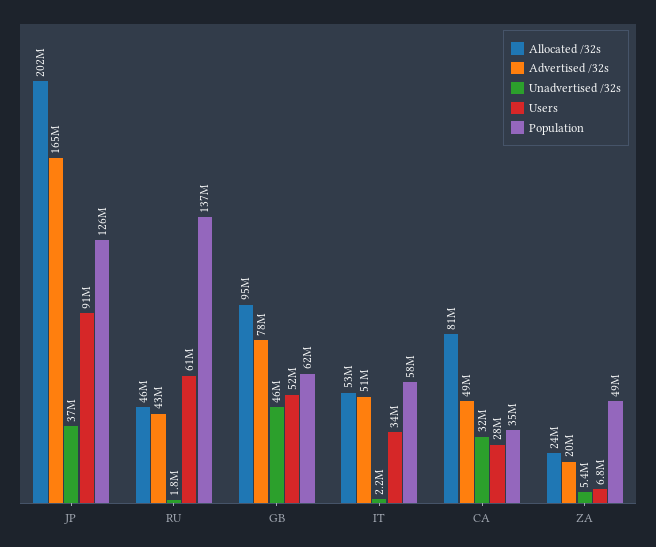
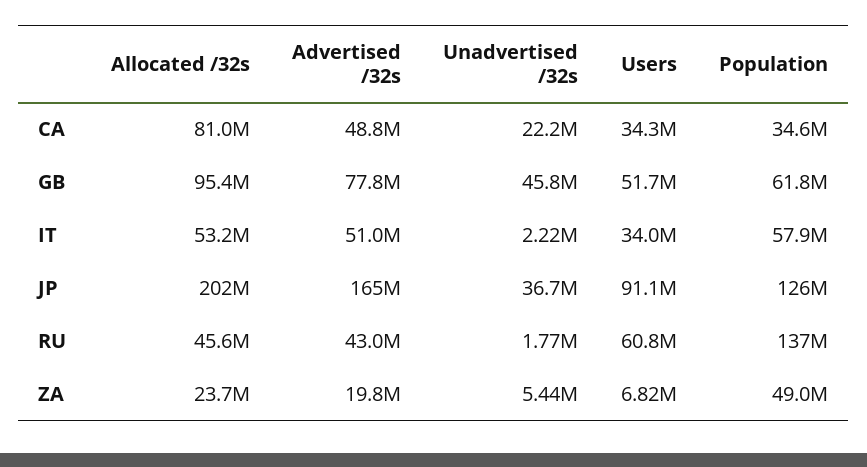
  {
    "Allocated /32s": {
      "JP": 202000000,
      "RU": 45600000,
      "GB": 95400000,
      "IT": 53200000,
      "CA": 81000000,
      "ZA": 23700000
    },
    "Advertised /32s": {
      "JP": 165000000,
      "RU": 43000000,
      "GB": 77800000,
      "IT": 51000000,
      "CA": 48800000,
      "ZA": 19800000
    },
    "Unadvertised /32s": {
      "JP": 36700000,
      "RU": 1770000,
      "GB": 45800000,
      "IT": 2220000,
-     "CA": 32000000,
+     "CA": 22200000,
      "ZA": 5440000
    },
    "Users": {
      "JP": 91100000,
      "RU": 60800000,
      "GB": 51700000,
      "IT": 34000000,
-     "CA": 28000000,
+     "CA": 34300000,
      "ZA": 6820000
    },
    "Population": {
      "JP": 126000000,
      "RU": 137000000,
      "GB": 61800000,
      "IT": 57900000,
      "CA": 34600000,
      "ZA": 49000000
    }
  }

